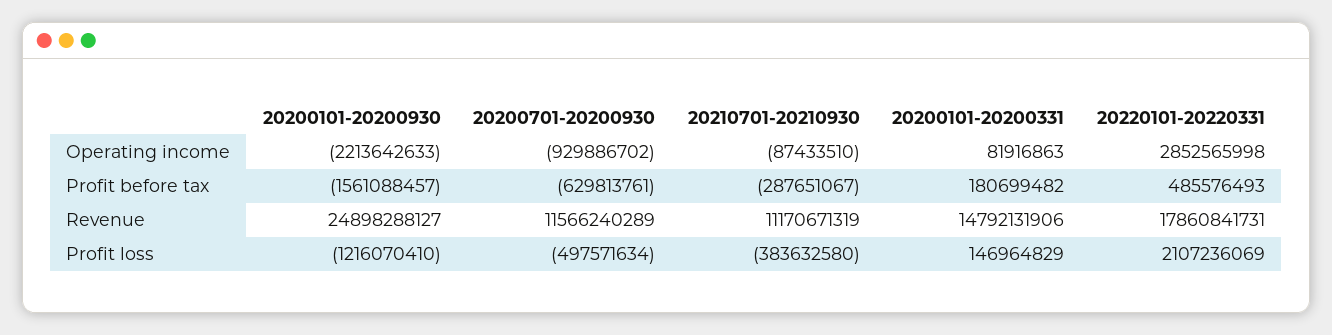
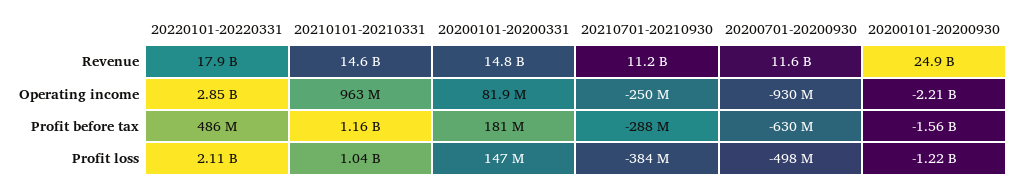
  {
    "20200101-20200930": {
      "Operating income": -2213642633,
      "Profit before tax": -1561088457,
      "Revenue": 24898288127,
      "Profit loss": -1216070410
    },
    "20200701-20200930": {
      "Operating income": -929886702,
      "Profit before tax": -629813761,
      "Revenue": 11566240289,
      "Profit loss": -497571634
    },
    "20210701-20210930": {
-     "Operating income": -87433510,
+     "Operating income": -250000000,
      "Profit before tax": -287651067,
      "Revenue": 11170671319,
      "Profit loss": -383632580
    },
    "20200101-20200331": {
      "Operating income": 81916863,
      "Profit before tax": 180699482,
      "Revenue": 14792131906,
      "Profit loss": 146964829
    },
    "20220101-20220331": {
      "Operating income": 2852565998,
      "Profit before tax": 485576493,
      "Revenue": 17860841731,
      "Profit loss": 2107236069
-   }
+   },
+   "20210101-20210331": {
+     "Revenue": 14600000000,
+     "Operating income": 963000000,
+     "Profit before tax": 1160000000,
+     "Profit loss": 1040000000
+   }
  }

